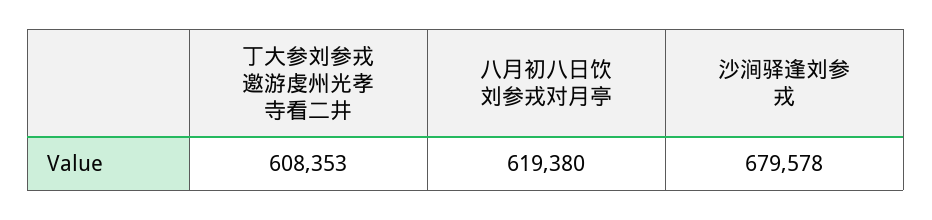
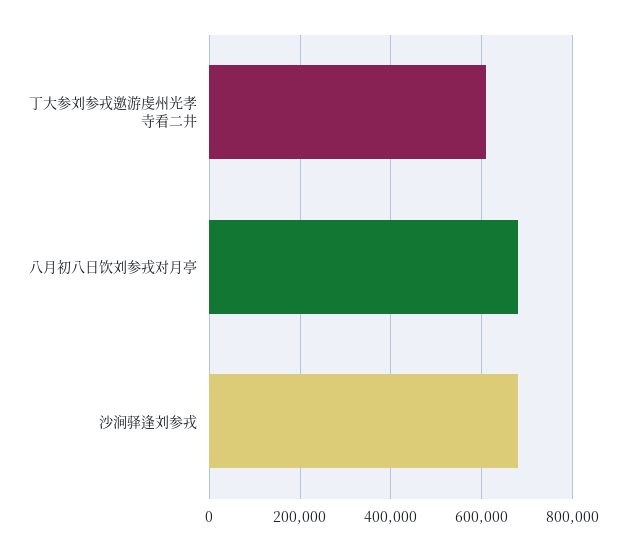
  {
    "丁大参刘参戎邀游虔州光孝寺看二井": 608353,
-   "八月初八日饮刘参戎对月亭": 619380,
+   "八月初八日饮刘参戎对月亭": 680000,
    "沙涧驿逢刘参戎": 679578
  }

